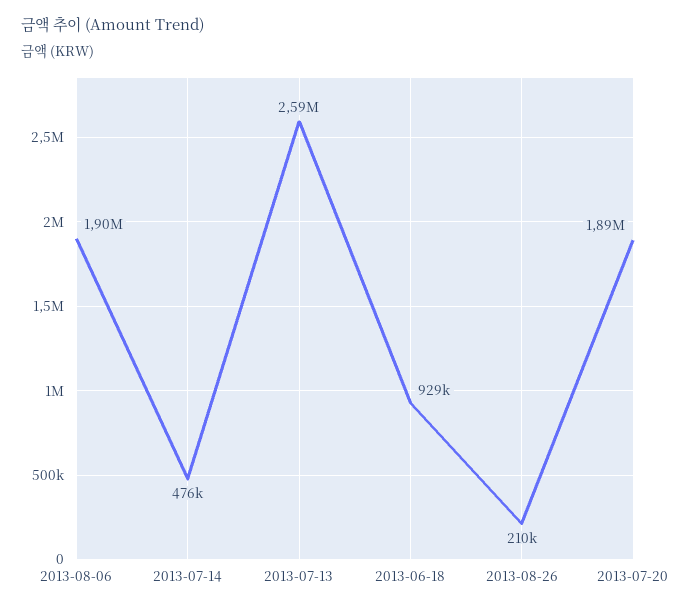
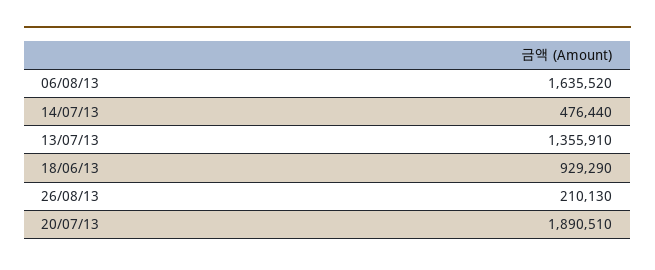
  {
-   "2013-08-06": 1900000,
+   "2013-08-06": 1635520,
    "2013-07-14": 476440,
-   "2013-07-13": 2590000,
+   "2013-07-13": 1355910,
    "2013-06-18": 929290,
    "2013-08-26": 210130,
    "2013-07-20": 1890510
  }

